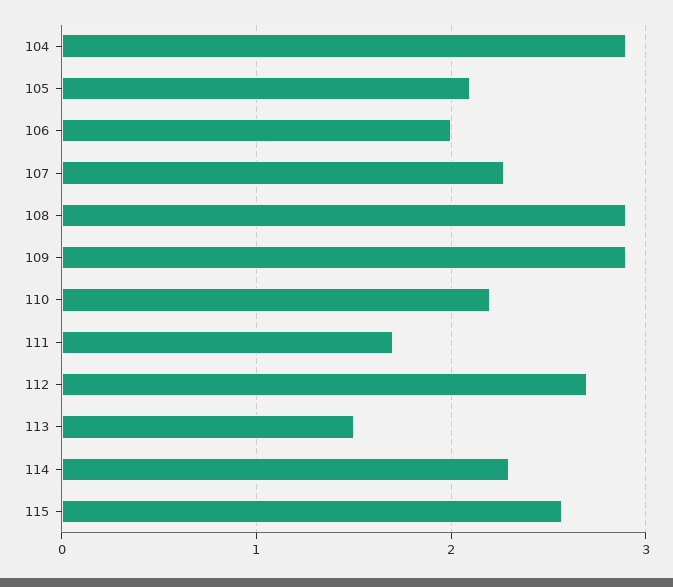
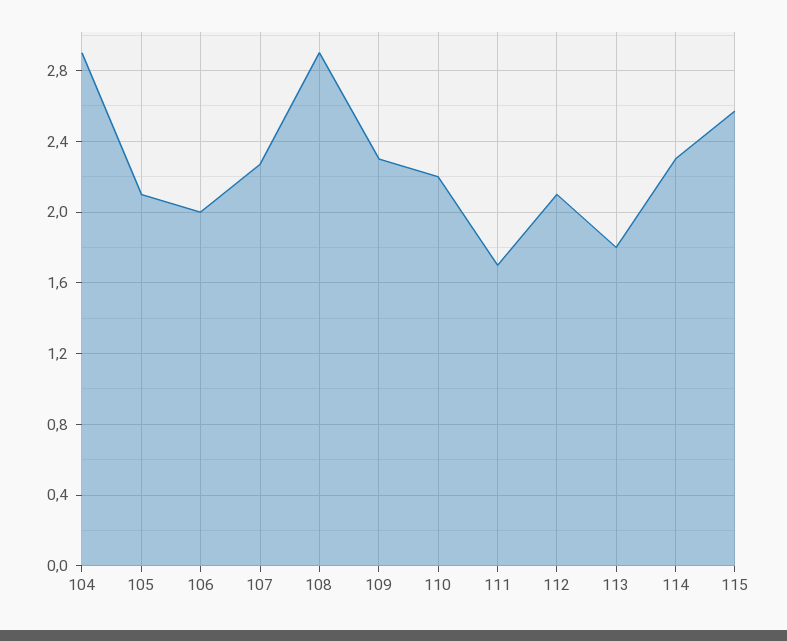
  {
    "104": 2.9,
    "105": 2.1,
    "106": 2,
    "107": 2.25,
    "108": 2.9,
-   "109": 2.9,
+   "109": 2.3,
    "110": 2.2,
    "111": 1.7,
-   "112": 2.7,
+   "112": 2.1,
-   "113": 1.5,
+   "113": 1.8,
    "114": 2.3,
    "115": 2.55
  }

